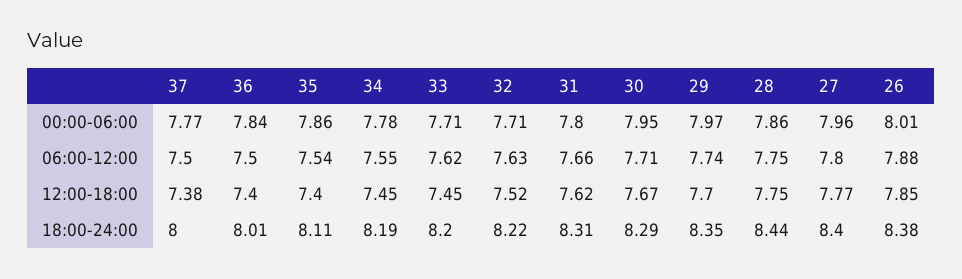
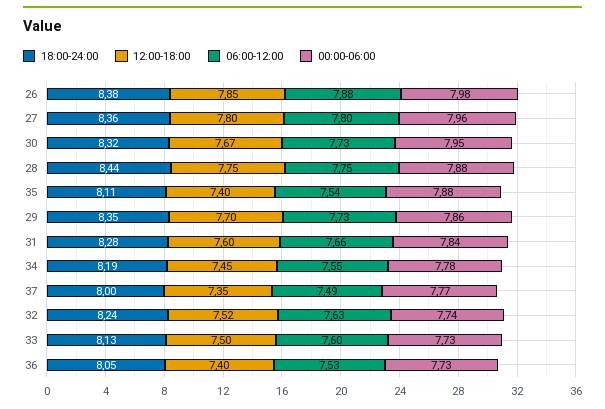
  {
    "00:00-06:00": {
      "37": 7.77,
-     "36": 7.84,
+     "36": 7.73,
-     "35": 7.86,
+     "35": 7.88,
      "34": 7.78,
-     "33": 7.71,
+     "33": 7.73,
-     "32": 7.71,
+     "32": 7.74,
-     "31": 7.8,
+     "31": 7.84,
      "30": 7.95,
-     "29": 7.97,
+     "29": 7.86,
-     "28": 7.86,
+     "28": 7.88,
      "27": 7.96,
-     "26": 8.01
+     "26": 7.98
    },
    "06:00-12:00": {
-     "37": 7.5,
+     "37": 7.49,
-     "36": 7.5,
+     "36": 7.53,
      "35": 7.54,
      "34": 7.55,
-     "33": 7.62,
+     "33": 7.6,
      "32": 7.63,
      "31": 7.66,
-     "30": 7.71,
+     "30": 7.73,
-     "29": 7.74,
+     "29": 7.73,
      "28": 7.75,
      "27": 7.8,
      "26": 7.88
    },
    "12:00-18:00": {
-     "37": 7.38,
+     "37": 7.35,
      "36": 7.4,
      "35": 7.4,
      "34": 7.45,
-     "33": 7.45,
+     "33": 7.5,
      "32": 7.52,
-     "31": 7.62,
+     "31": 7.6,
      "30": 7.67,
      "29": 7.7,
      "28": 7.75,
-     "27": 7.77,
+     "27": 7.8,
      "26": 7.85
    },
    "18:00-24:00": {
      "37": 8,
-     "36": 8.01,
+     "36": 8.05,
      "35": 8.11,
      "34": 8.19,
-     "33": 8.2,
+     "33": 8.13,
-     "32": 8.22,
+     "32": 8.24,
-     "31": 8.31,
+     "31": 8.28,
-     "30": 8.29,
+     "30": 8.32,
      "29": 8.35,
      "28": 8.44,
-     "27": 8.4,
+     "27": 8.36,
      "26": 8.38
    }
  }

